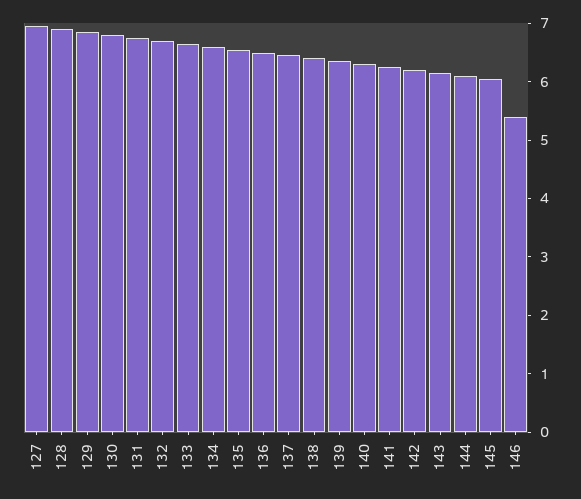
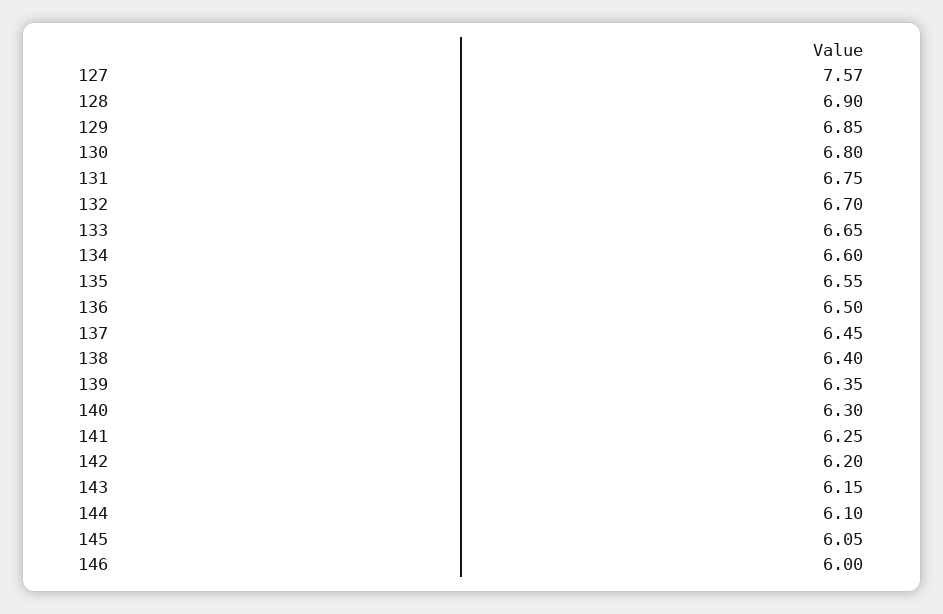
  {
-   "127": 7,
+   "127": 7.57,
    "128": 6.9,
    "129": 6.85,
    "130": 6.8,
    "131": 6.75,
    "132": 6.7,
    "133": 6.65,
    "134": 6.6,
    "135": 6.55,
    "136": 6.5,
    "137": 6.45,
    "138": 6.4,
    "139": 6.35,
    "140": 6.3,
    "141": 6.25,
    "142": 6.2,
    "143": 6.15,
    "144": 6.1,
    "145": 6.05,
-   "146": 5.4
+   "146": 6
  }

